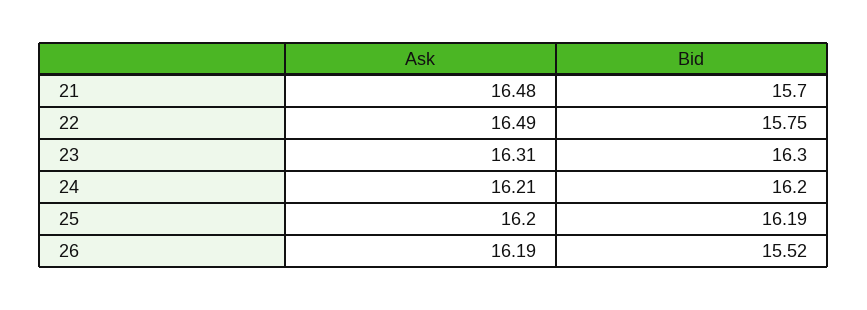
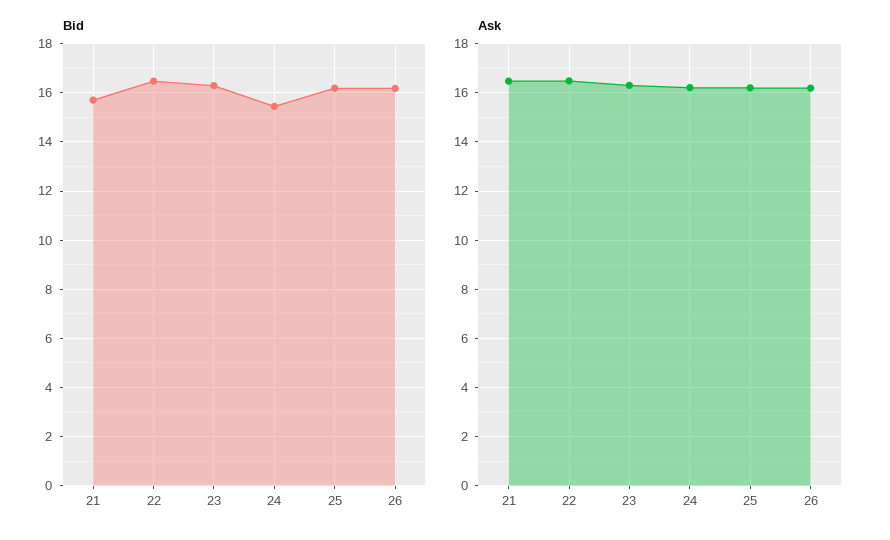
  {
    "Ask": {
      "21": 16.48,
      "22": 16.49,
      "23": 16.31,
      "24": 16.21,
      "25": 16.2,
      "26": 16.19
    },
    "Bid": {
      "21": 15.7,
-     "22": 15.75,
+     "22": 16.5,
      "23": 16.3,
-     "24": 16.2,
+     "24": 15.5,
      "25": 16.19,
-     "26": 15.52
+     "26": 16.25
    }
  }

